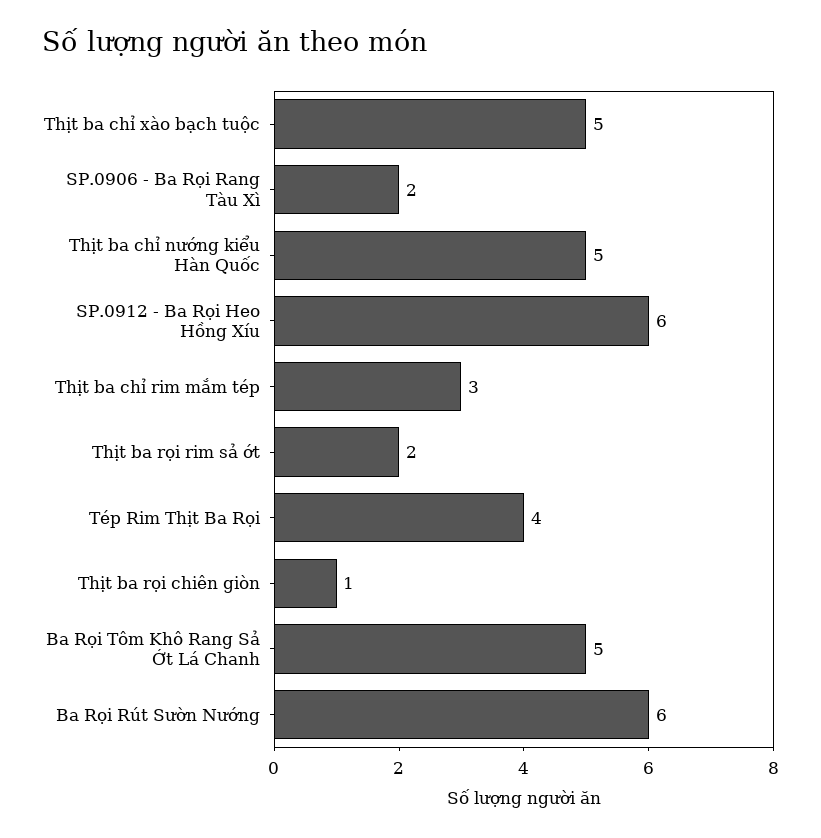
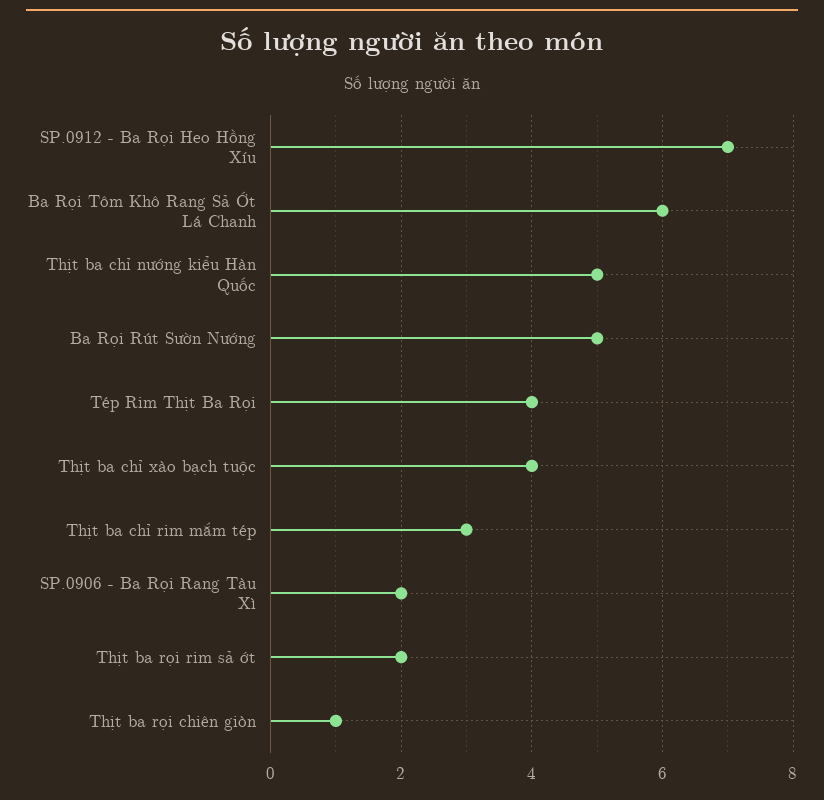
  {
-   "Thịt ba chỉ xào bạch tuộc": 5,
+   "Thịt ba chỉ xào bạch tuộc": 4,
    "SP.0906 - Ba Rọi Rang Tàu Xì": 2,
    "Thịt ba chỉ nướng kiểu Hàn Quốc": 5,
-   "SP.0912 - Ba Rọi Heo Hồng Xíu": 6,
+   "SP.0912 - Ba Rọi Heo Hồng Xíu": 7,
    "Thịt ba chỉ rim mắm tép": 3,
    "Thịt ba rọi rim sả ớt": 2,
    "Tép Rim Thịt Ba Rọi": 4,
    "Thịt ba rọi chiên giòn": 1,
-   "Ba Rọi Tôm Khô Rang Sả Ớt Lá Chanh": 5,
+   "Ba Rọi Tôm Khô Rang Sả Ớt Lá Chanh": 6,
-   "Ba Rọi Rút Sườn Nướng": 6
+   "Ba Rọi Rút Sườn Nướng": 5
  }

